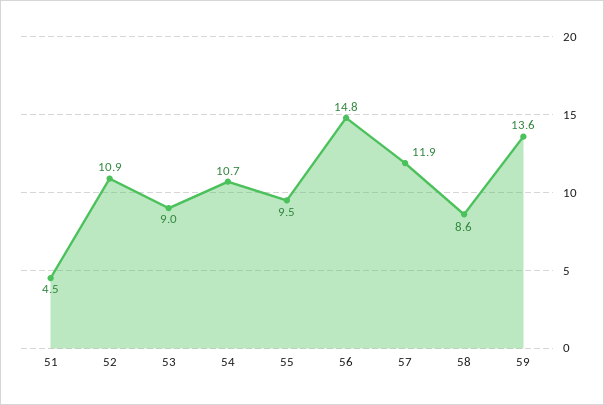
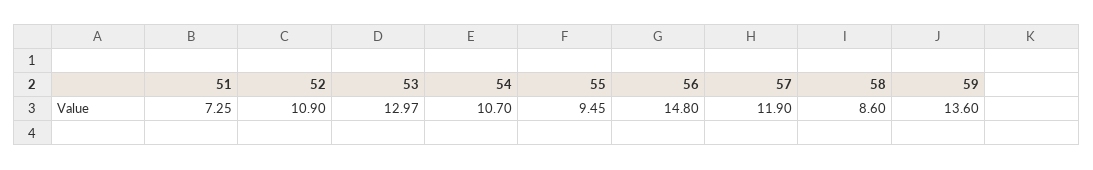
  {
-   "51": 4.5,
+   "51": 7.25,
    "52": 10.9,
-   "53": 9,
+   "53": 12.97,
    "54": 10.7,
    "55": 9.45,
    "56": 14.8,
    "57": 11.9,
    "58": 8.6,
    "59": 13.6
  }

